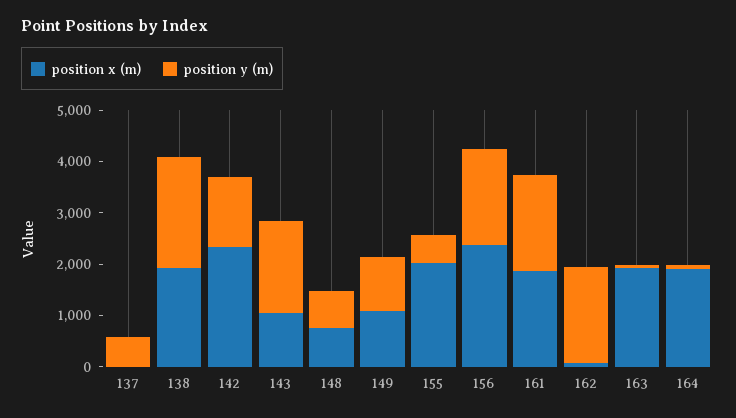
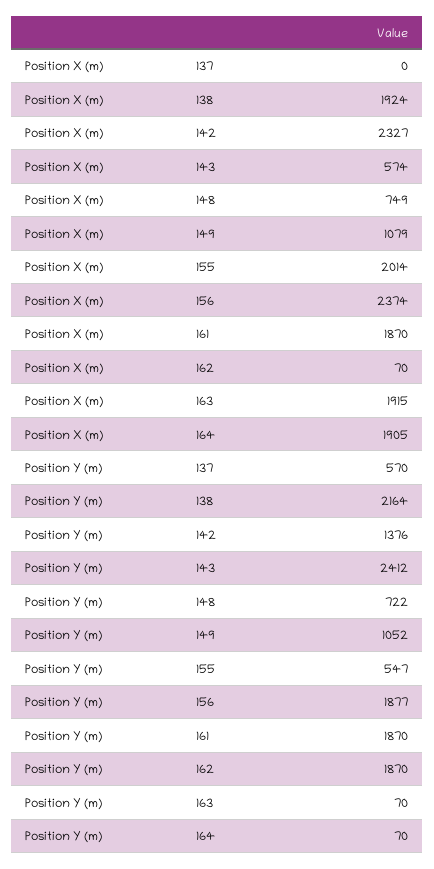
  {
    "position x (m)": {
      "137": 0,
      "138": 1924,
      "142": 2327,
-     "143": 1000,
+     "143": 574,
      "148": 749,
      "149": 1079,
      "155": 2014,
      "156": 2374,
      "161": 1870,
      "162": 70,
      "163": 1915,
      "164": 1905
    },
    "position y (m)": {
      "137": 570,
      "138": 2164,
      "142": 1376,
-     "143": 1800,
+     "143": 2412,
      "148": 722,
      "149": 1052,
      "155": 547,
      "156": 1877,
      "161": 1870,
      "162": 1870,
      "163": 70,
      "164": 70
    }
  }

